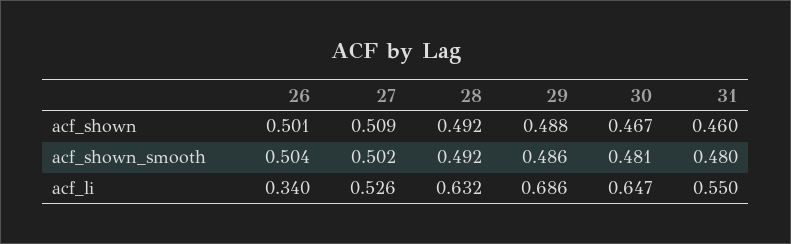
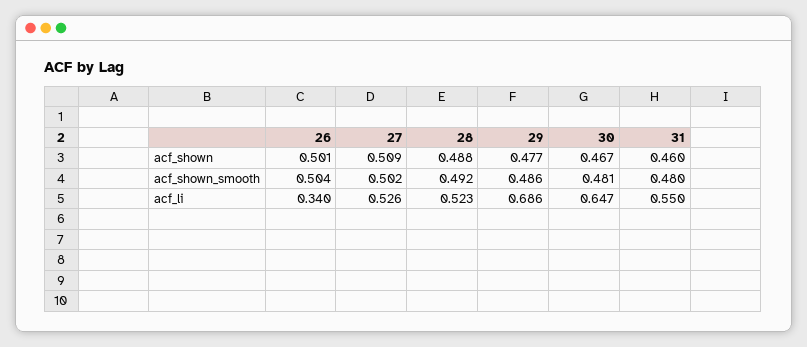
  {
    "26": {
      "acf_shown": 0.501,
      "acf_shown_smooth": 0.504,
      "acf_li": 0.34
    },
    "27": {
      "acf_shown": 0.509,
      "acf_shown_smooth": 0.502,
      "acf_li": 0.526
    },
    "28": {
-     "acf_shown": 0.492,
+     "acf_shown": 0.488,
      "acf_shown_smooth": 0.492,
-     "acf_li": 0.632
+     "acf_li": 0.523
    },
    "29": {
-     "acf_shown": 0.488,
+     "acf_shown": 0.477,
      "acf_shown_smooth": 0.486,
      "acf_li": 0.686
    },
    "30": {
      "acf_shown": 0.467,
      "acf_shown_smooth": 0.481,
      "acf_li": 0.647
    },
    "31": {
      "acf_shown": 0.46,
      "acf_shown_smooth": 0.48,
      "acf_li": 0.55
    }
  }

